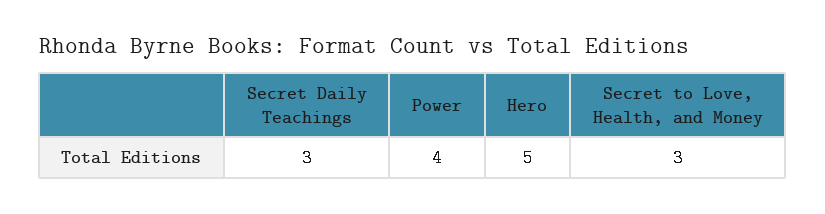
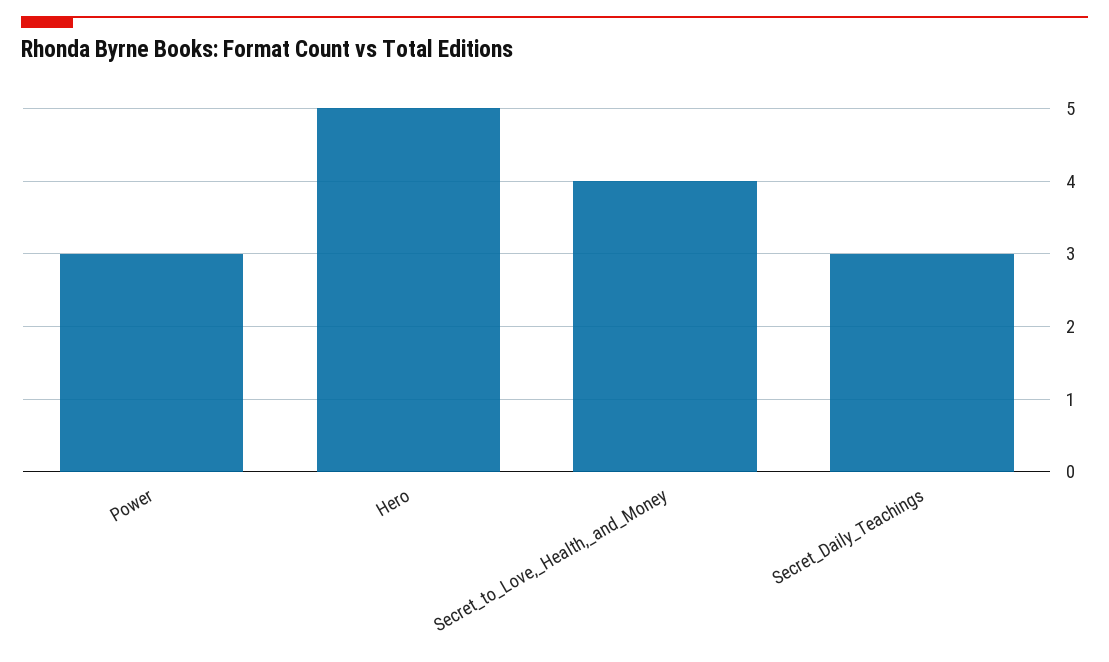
  {
    "Secret Daily Teachings": 3,
-   "Power": 4,
+   "Power": 3,
    "Hero": 5,
-   "Secret to Love, Health, and Money": 3
+   "Secret to Love, Health, and Money": 4
  }

